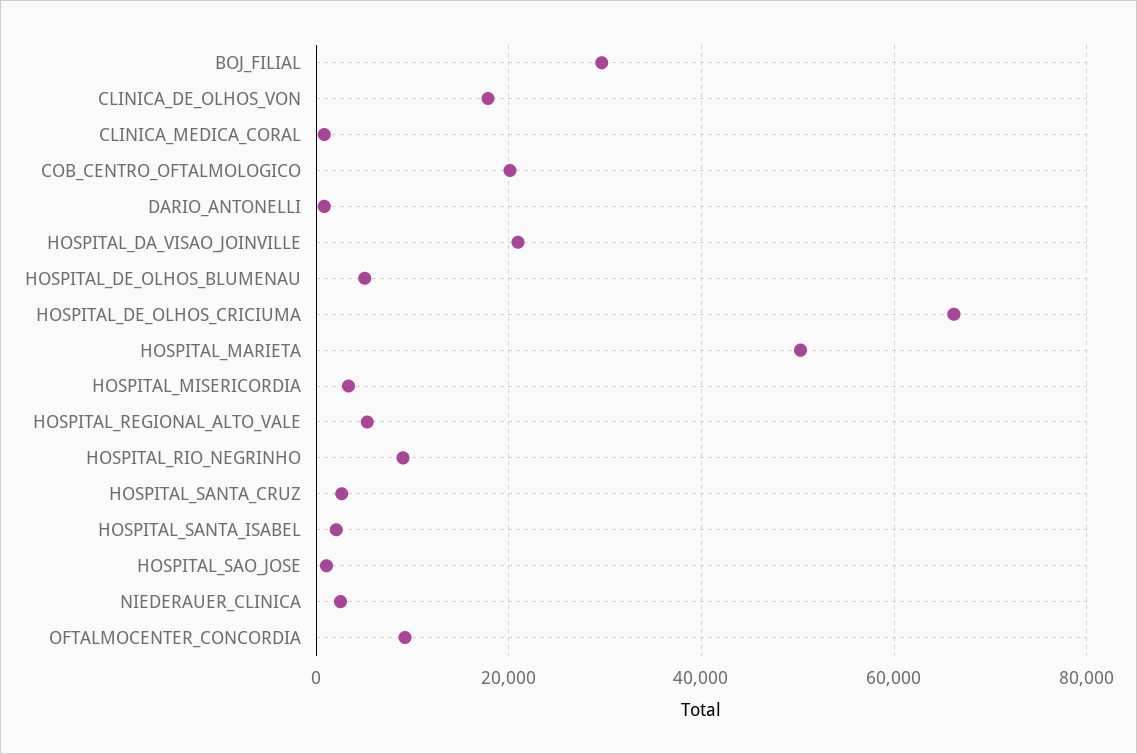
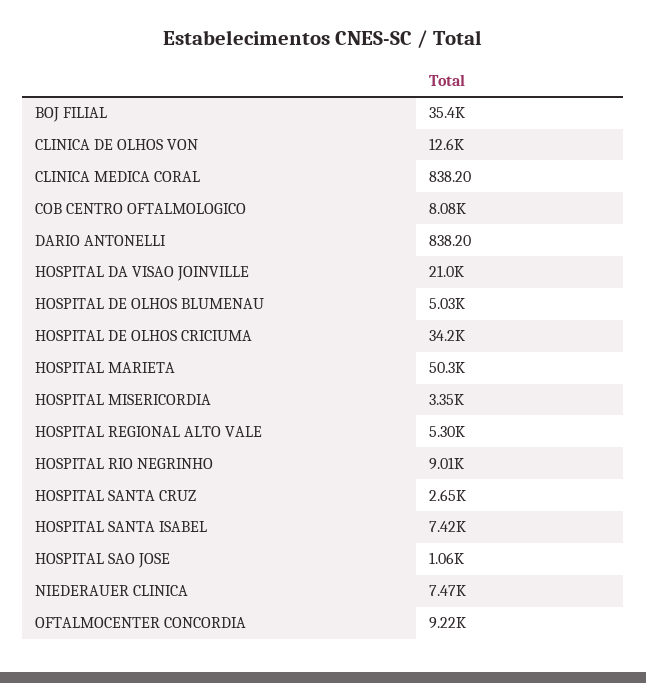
  {
-   "BOJ_FILIAL": 30000,
+   "BOJ_FILIAL": 35400,
-   "CLINICA_DE_OLHOS_VON": 18000,
+   "CLINICA_DE_OLHOS_VON": 12600,
    "CLINICA_MEDICA_CORAL": 838.2,
-   "COB_CENTRO_OFTALMOLOGICO": 20000,
+   "COB_CENTRO_OFTALMOLOGICO": 8080,
    "DARIO_ANTONELLI": 838.2,
    "HOSPITAL_DA_VISAO_JOINVILLE": 21000,
    "HOSPITAL_DE_OLHOS_BLUMENAU": 5030,
-   "HOSPITAL_DE_OLHOS_CRICIUMA": 66000,
+   "HOSPITAL_DE_OLHOS_CRICIUMA": 34200,
    "HOSPITAL_MARIETA": 50300,
    "HOSPITAL_MISERICORDIA": 3350,
    "HOSPITAL_REGIONAL_ALTO_VALE": 5300,
    "HOSPITAL_RIO_NEGRINHO": 9010,
    "HOSPITAL_SANTA_CRUZ": 2650,
-   "HOSPITAL_SANTA_ISABEL": 2000,
+   "HOSPITAL_SANTA_ISABEL": 7420,
    "HOSPITAL_SAO_JOSE": 1060,
-   "NIEDERAUER_CLINICA": 2000,
+   "NIEDERAUER_CLINICA": 7470,
    "OFTALMOCENTER_CONCORDIA": 9220
  }

